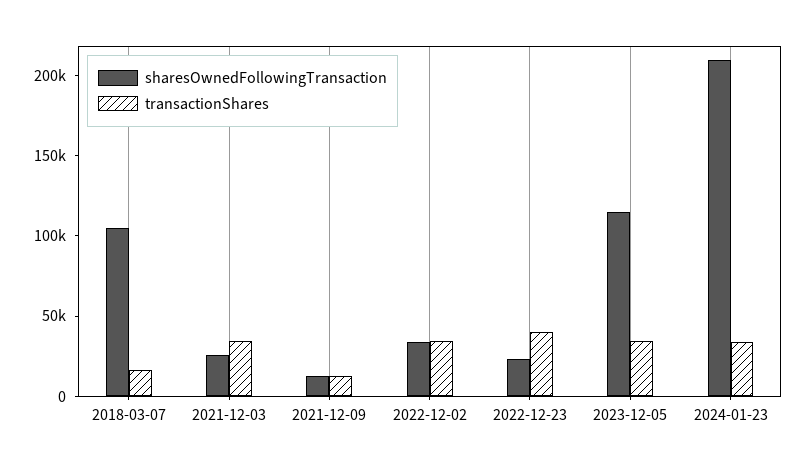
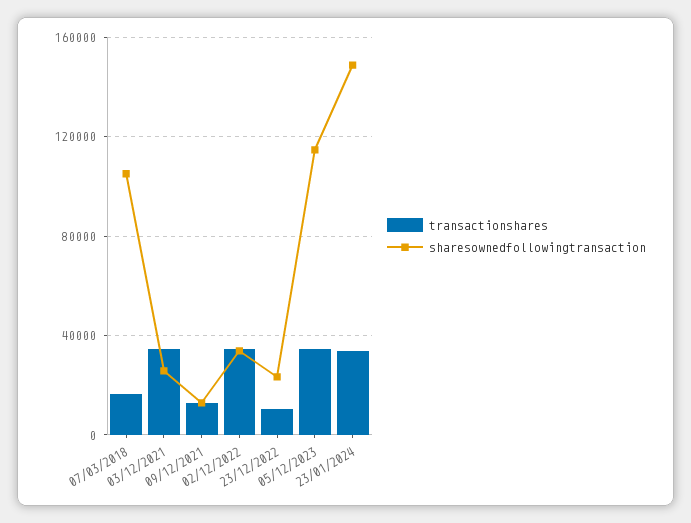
  {
    "sharesOwnedFollowingTransaction": {
      "2018-03-07": 105000,
      "2021-12-03": 25000,
      "2021-12-09": 15000,
      "2022-12-02": 35000,
      "2022-12-23": 25000,
      "2023-12-05": 115000,
-     "2024-01-23": 210000
+     "2024-01-23": 150000
    },
    "transactionShares": {
      "2018-03-07": 15000,
      "2021-12-03": 35000,
      "2021-12-09": 15000,
      "2022-12-02": 35000,
-     "2022-12-23": 40000,
+     "2022-12-23": 10000,
      "2023-12-05": 35000,
      "2024-01-23": 35000
    }
  }

